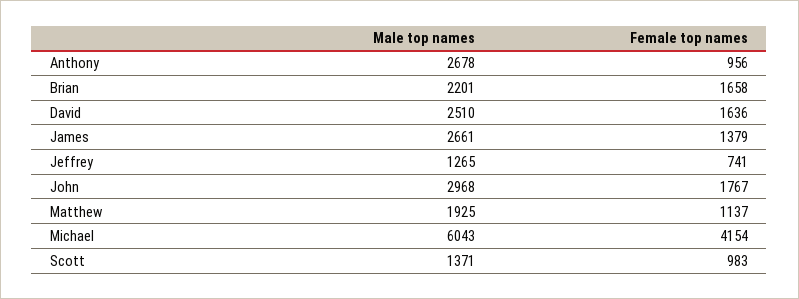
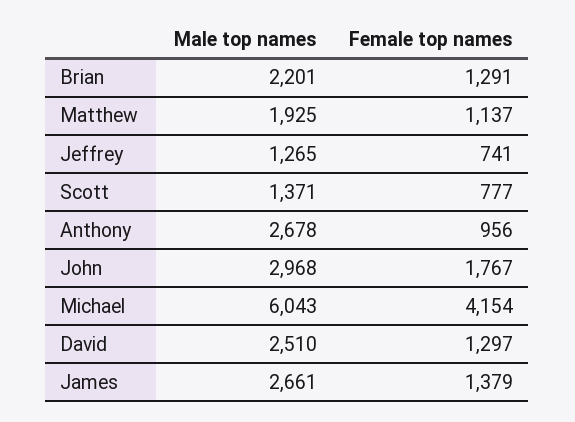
  {
    "Male top names": {
      "Anthony": 2678,
      "Brian": 2201,
      "David": 2510,
      "James": 2661,
      "Jeffrey": 1265,
      "John": 2968,
      "Matthew": 1925,
      "Michael": 6043,
      "Scott": 1371
    },
    "Female top names": {
      "Anthony": 956,
-     "Brian": 1658,
+     "Brian": 1291,
-     "David": 1636,
+     "David": 1297,
      "James": 1379,
      "Jeffrey": 741,
      "John": 1767,
      "Matthew": 1137,
      "Michael": 4154,
-     "Scott": 983
+     "Scott": 777
    }
  }

